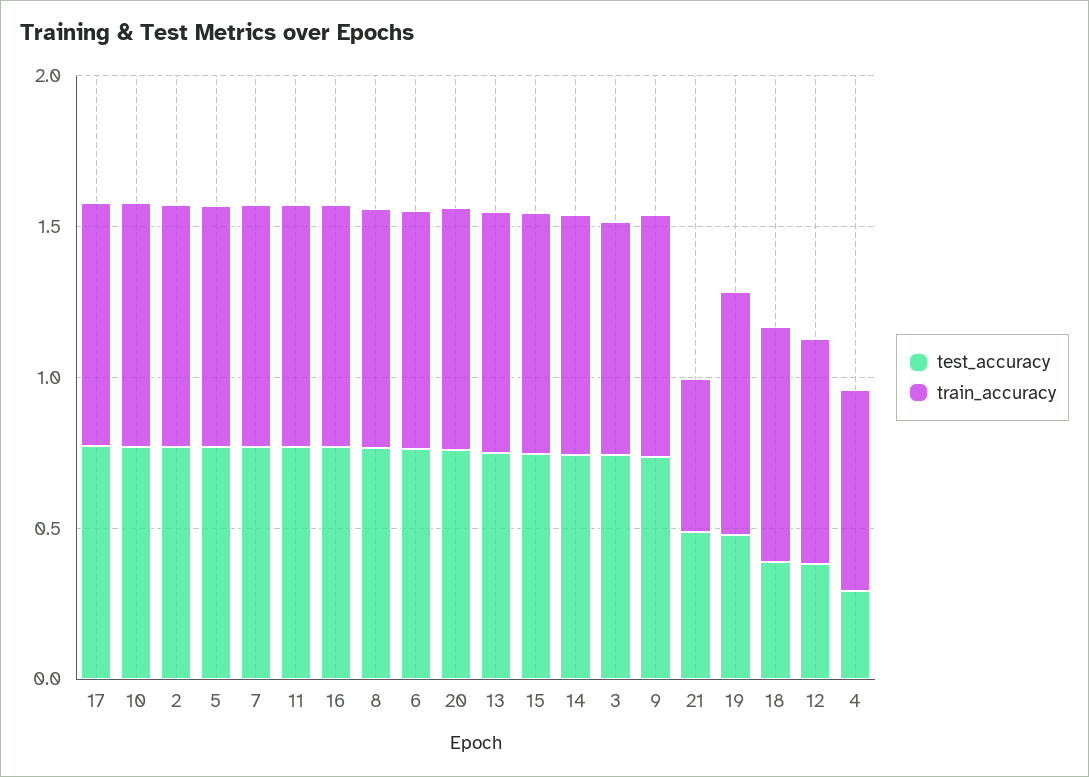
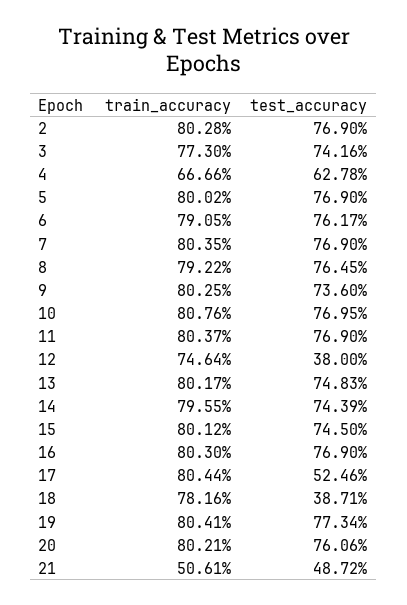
  {
    "test_accuracy": {
-     "17": 0.8,
+     "17": 0.5246,
      "10": 0.7695,
      "2": 0.769,
      "5": 0.769,
      "7": 0.769,
      "11": 0.769,
      "16": 0.769,
      "8": 0.7645,
      "6": 0.7617,
      "20": 0.7606,
      "13": 0.7483,
      "15": 0.745,
      "14": 0.7439,
      "3": 0.7416,
      "9": 0.736,
      "21": 0.4872,
-     "19": 0.5,
+     "19": 0.7734,
      "18": 0.3871,
      "12": 0.38,
-     "4": 0.3
+     "4": 0.6278
    },
    "train_accuracy": {
      "17": 0.8044,
      "10": 0.8076,
      "2": 0.8028,
      "5": 0.8002,
      "7": 0.8035,
      "11": 0.8037,
      "16": 0.803,
      "8": 0.7922,
      "6": 0.7905,
      "20": 0.8021,
      "13": 0.8017,
      "15": 0.8012,
      "14": 0.7955,
      "3": 0.773,
      "9": 0.8025,
      "21": 0.5061,
      "19": 0.8041,
      "18": 0.7816,
      "12": 0.7464,
      "4": 0.6666
    }
  }

